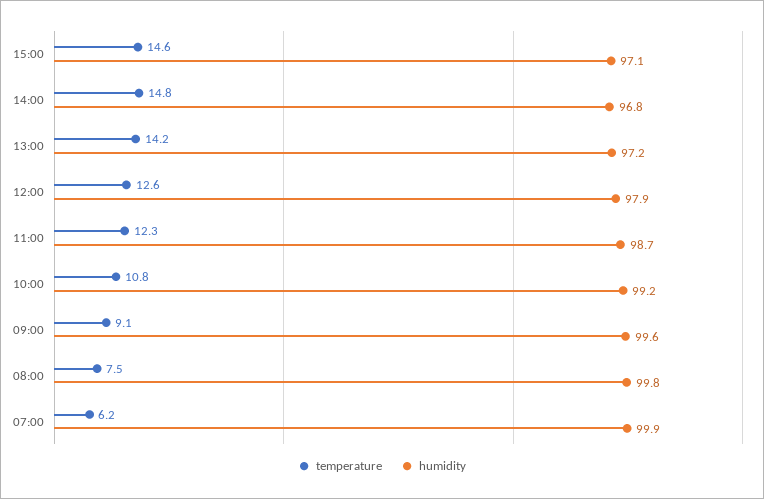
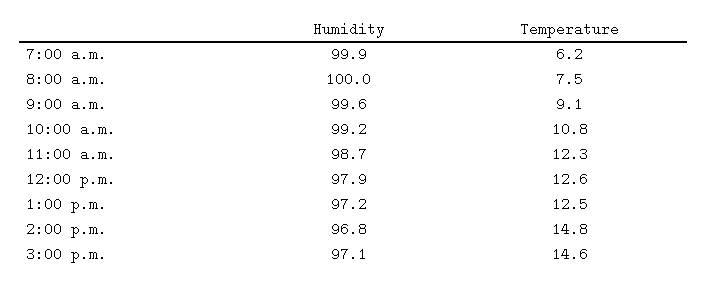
  {
    "temperature": {
      "15:00": 14.6,
      "14:00": 14.8,
-     "13:00": 14.2,
+     "13:00": 12.5,
      "12:00": 12.6,
      "11:00": 12.3,
      "10:00": 10.8,
      "09:00": 9.1,
      "08:00": 7.5,
      "07:00": 6.2
    },
    "humidity": {
      "15:00": 97.1,
      "14:00": 96.8,
      "13:00": 97.2,
      "12:00": 97.9,
      "11:00": 98.7,
      "10:00": 99.2,
      "09:00": 99.6,
-     "08:00": 99.8,
+     "08:00": 100,
      "07:00": 99.9
    }
  }

